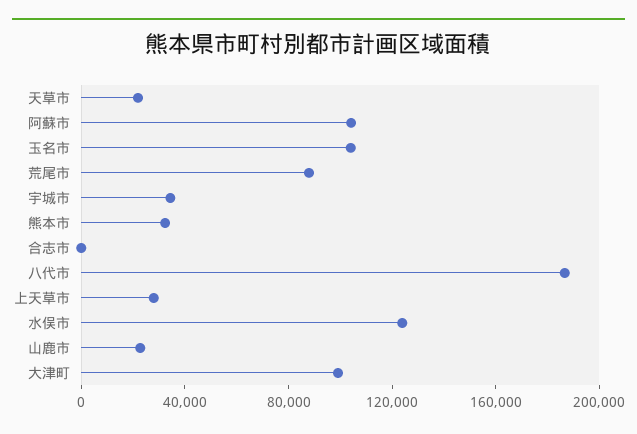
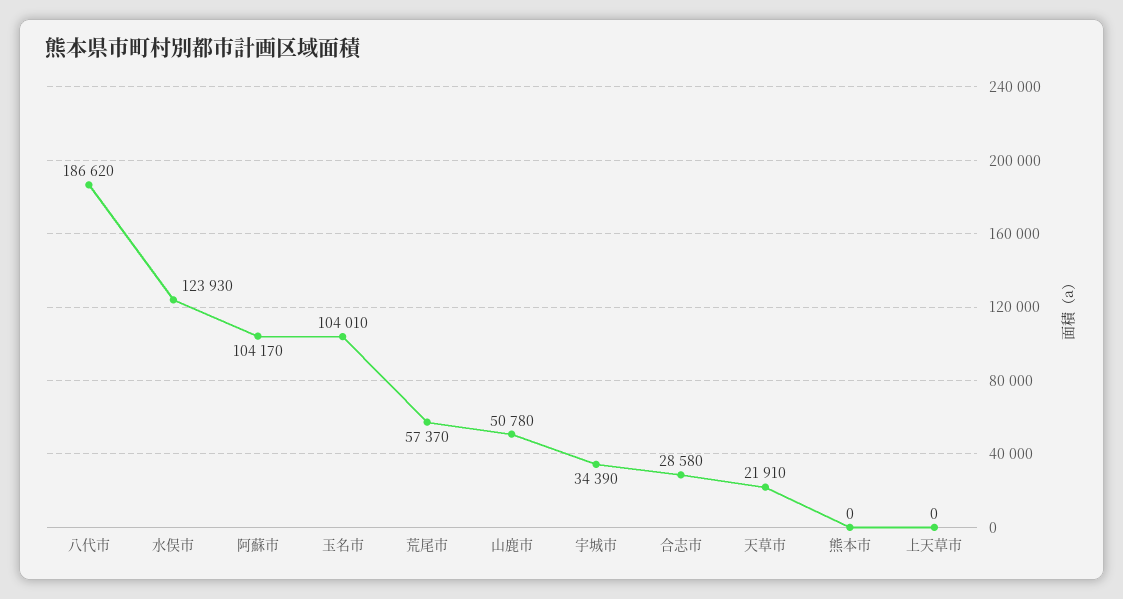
  {
    "天草市": 21910,
    "阿蘇市": 104170,
    "玉名市": 104010,
-   "荒尾市": 90000,
+   "荒尾市": 57370,
    "宇城市": 34390,
-   "熊本市": 30000,
+   "熊本市": 0,
-   "合志市": 0,
+   "合志市": 28580,
    "八代市": 186620,
-   "上天草市": 30000,
+   "上天草市": 0,
    "水俣市": 123930,
-   "山鹿市": 20000,
+   "山鹿市": 50780
-   "大津町": 100000
  }

